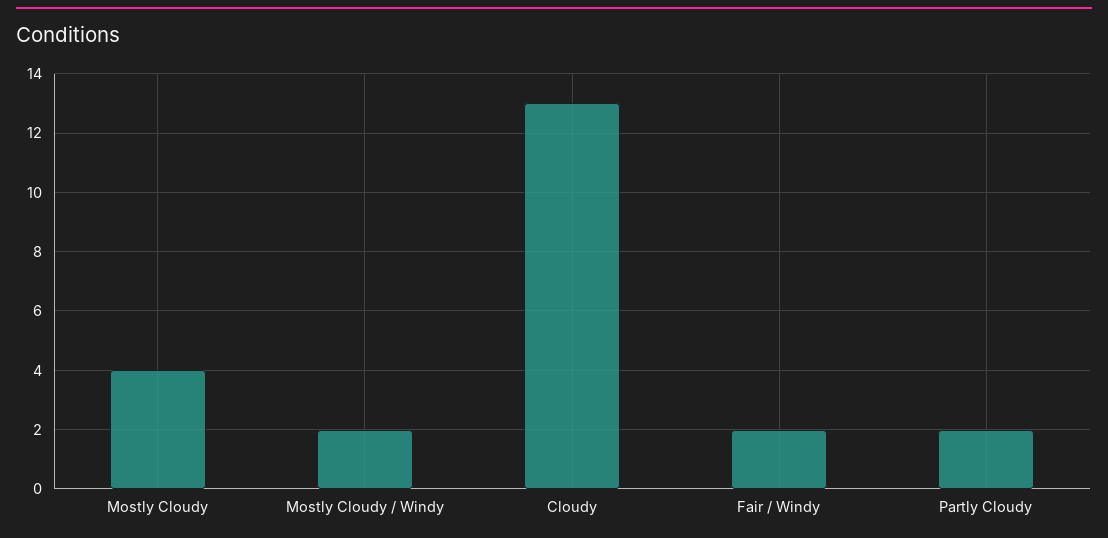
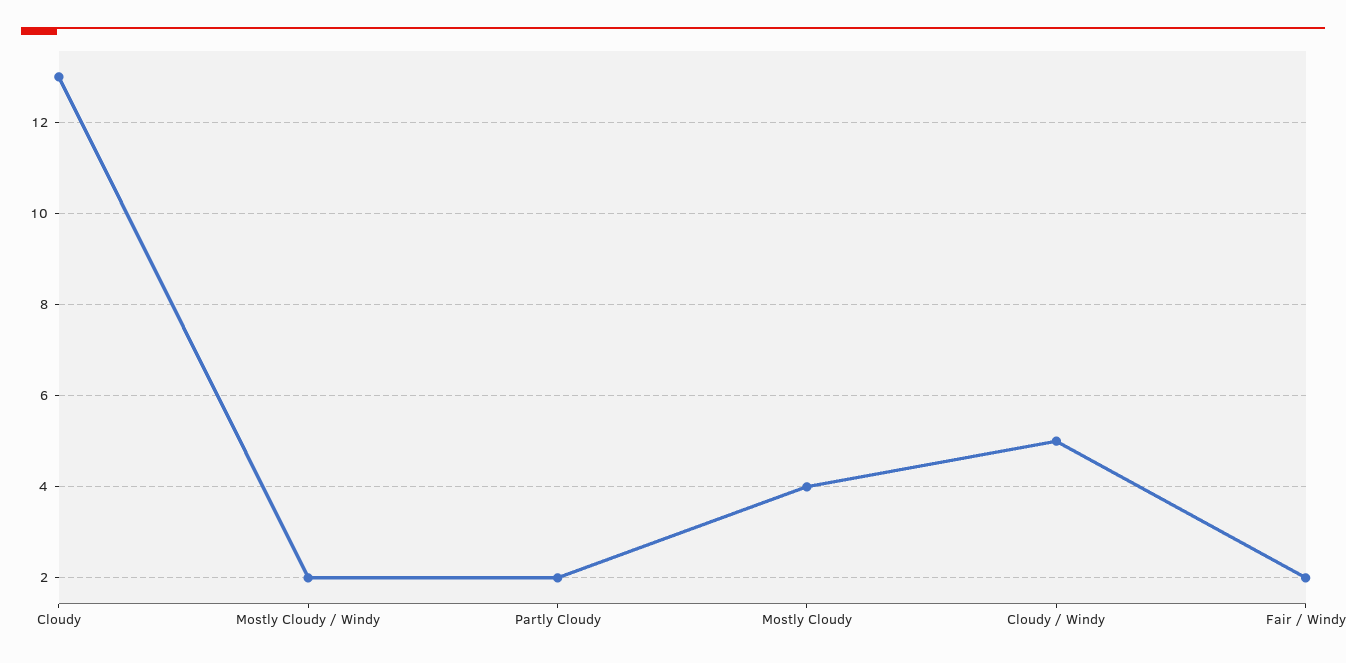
  {
    "Mostly Cloudy": 4,
    "Mostly Cloudy / Windy": 2,
    "Cloudy": 13,
    "Fair / Windy": 2,
-   "Partly Cloudy": 2
+   "Partly Cloudy": 2,
+   "Cloudy / Windy": 5
  }

